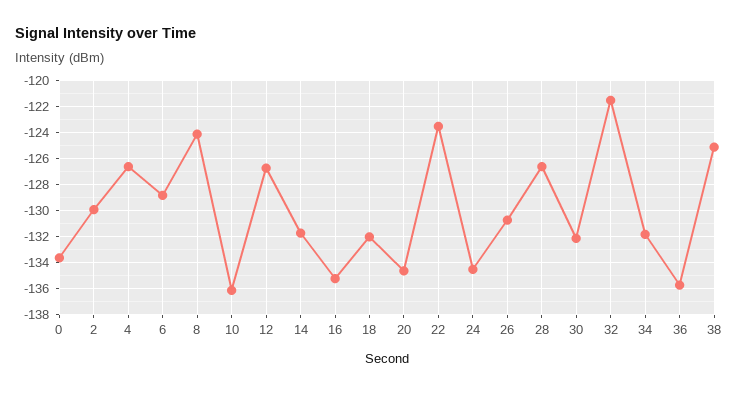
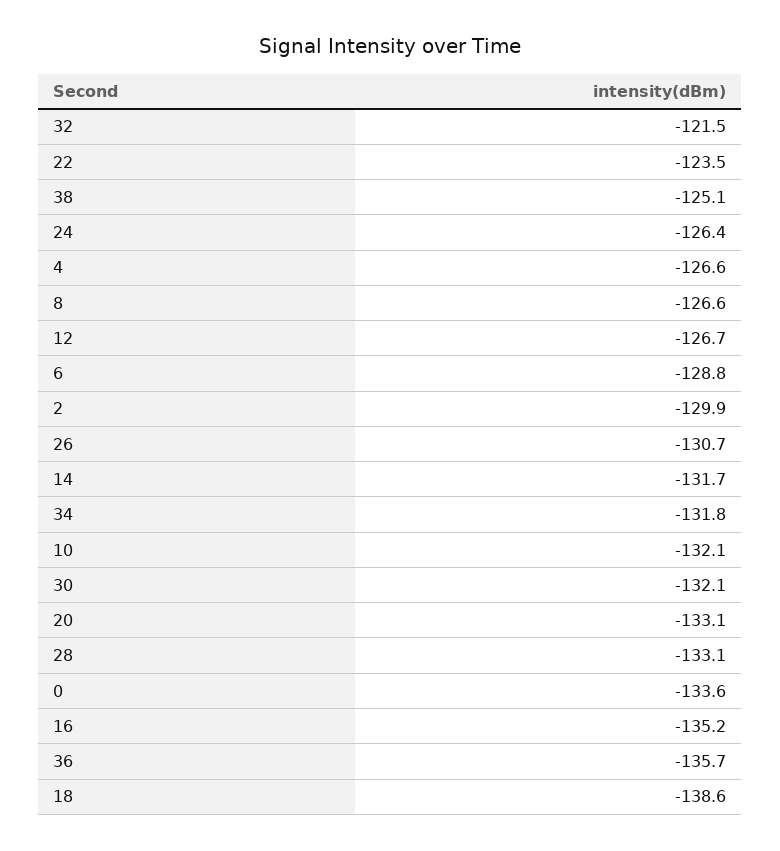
  {
    "0": -133.6,
    "2": -129.9,
    "4": -126.6,
    "6": -128.8,
-   "8": -124,
+   "8": -126.6,
-   "10": -136,
+   "10": -132.1,
    "12": -126.7,
    "14": -131.7,
    "16": -135.2,
-   "18": -132,
+   "18": -138.6,
-   "20": -134.5,
+   "20": -133.1,
    "22": -123.5,
-   "24": -134.5,
+   "24": -126.4,
    "26": -130.7,
-   "28": -126.5,
+   "28": -133.1,
    "30": -132.1,
    "32": -121.5,
    "34": -131.8,
    "36": -135.7,
    "38": -125.1
  }

